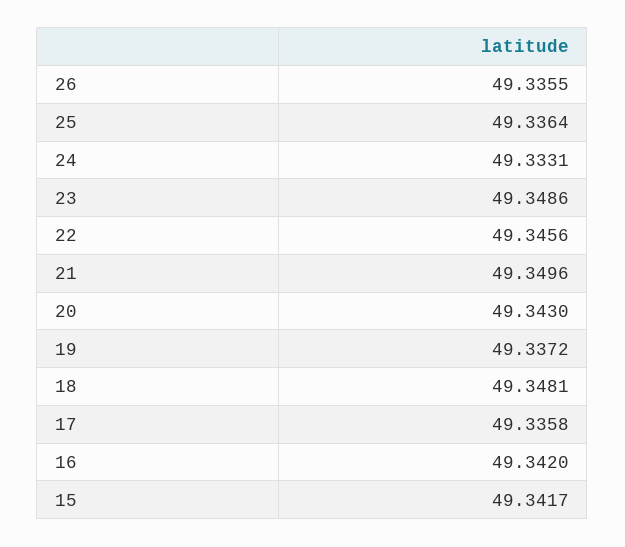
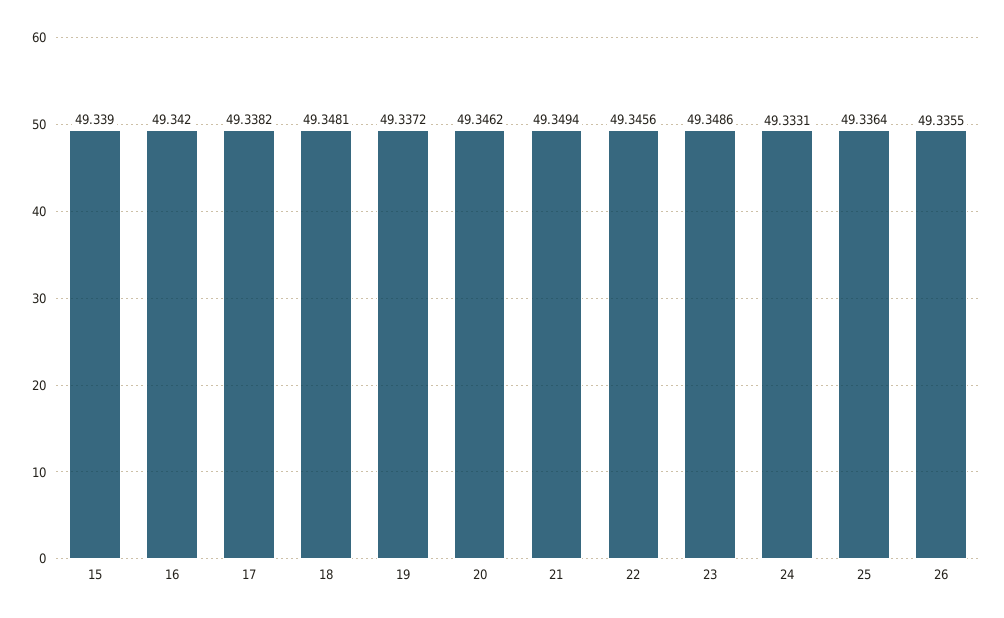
  {
    "26": 49.3355,
    "25": 49.3364,
    "24": 49.3331,
    "23": 49.3486,
    "22": 49.3456,
-   "21": 49.3496,
+   "21": 49.3494,
-   "20": 49.343,
+   "20": 49.3462,
    "19": 49.3372,
    "18": 49.3481,
-   "17": 49.3358,
+   "17": 49.3382,
    "16": 49.342,
-   "15": 49.3417
+   "15": 49.339
  }

